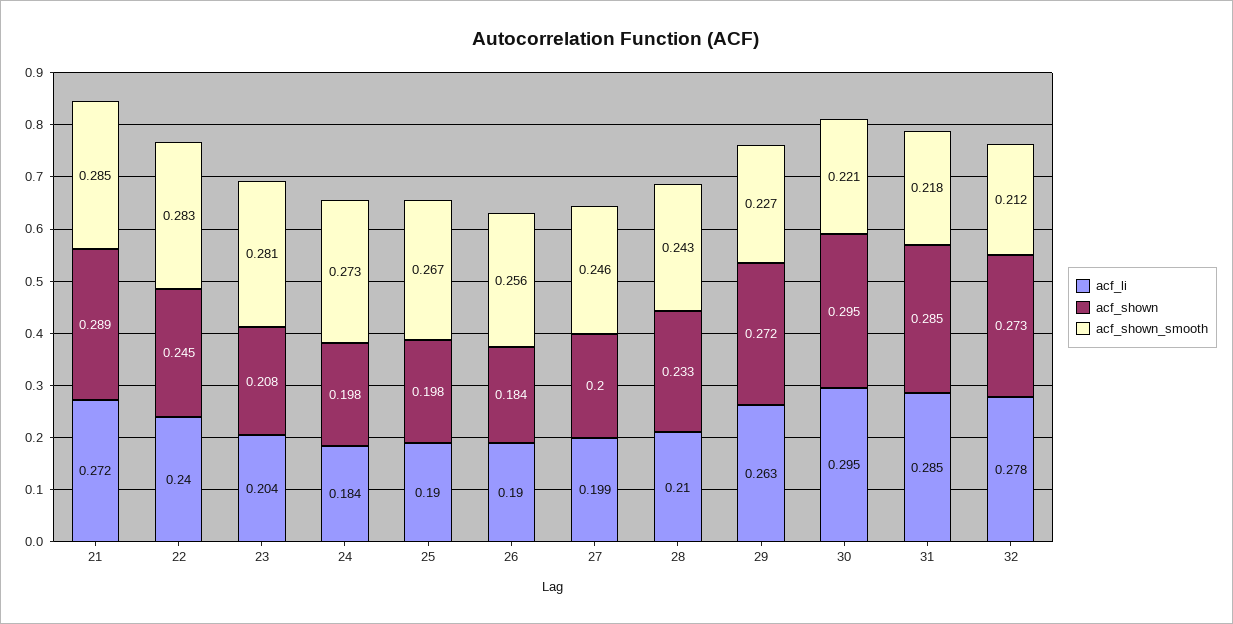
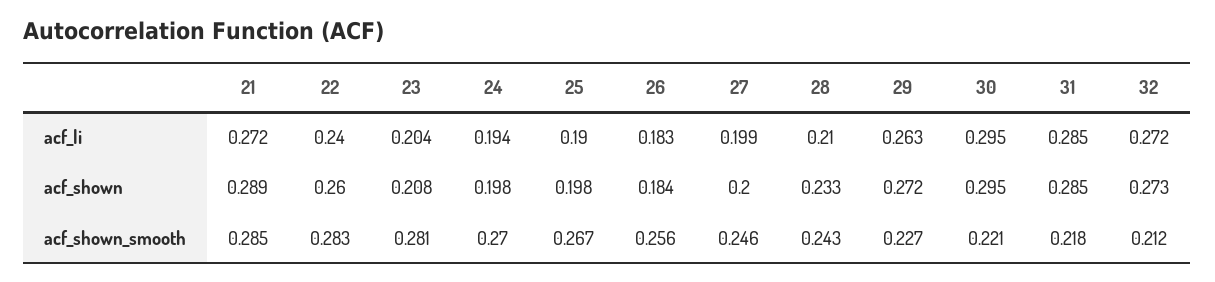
  {
    "acf_li": {
      "21": 0.272,
      "22": 0.24,
      "23": 0.204,
-     "24": 0.184,
+     "24": 0.194,
      "25": 0.19,
-     "26": 0.19,
+     "26": 0.183,
      "27": 0.199,
      "28": 0.21,
      "29": 0.263,
      "30": 0.295,
      "31": 0.285,
-     "32": 0.278
+     "32": 0.272
    },
    "acf_shown": {
      "21": 0.289,
-     "22": 0.245,
+     "22": 0.26,
      "23": 0.208,
      "24": 0.198,
      "25": 0.198,
      "26": 0.184,
      "27": 0.2,
      "28": 0.233,
      "29": 0.272,
      "30": 0.295,
      "31": 0.285,
      "32": 0.273
    },
    "acf_shown_smooth": {
      "21": 0.285,
      "22": 0.283,
      "23": 0.281,
-     "24": 0.273,
+     "24": 0.27,
      "25": 0.267,
      "26": 0.256,
      "27": 0.246,
      "28": 0.243,
      "29": 0.227,
      "30": 0.221,
      "31": 0.218,
      "32": 0.212
    }
  }

